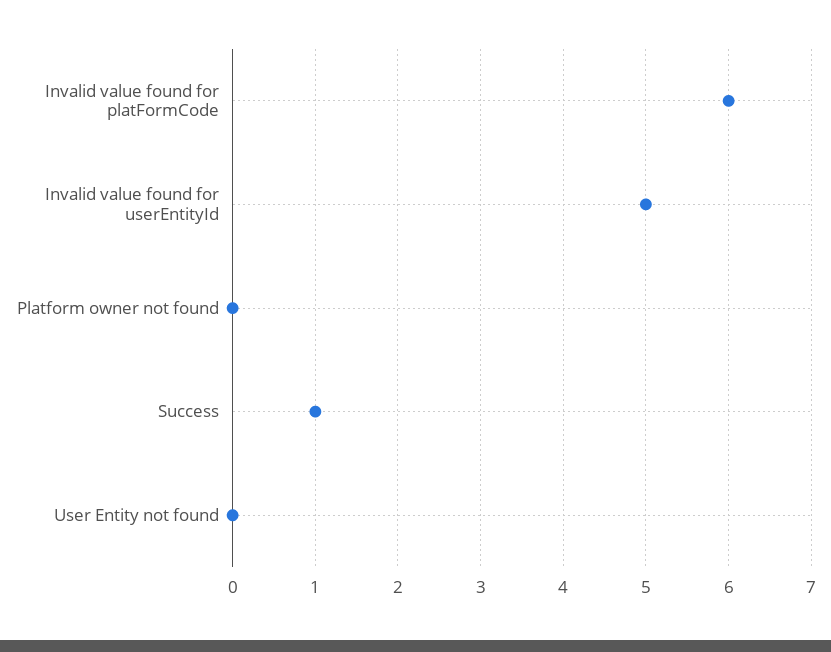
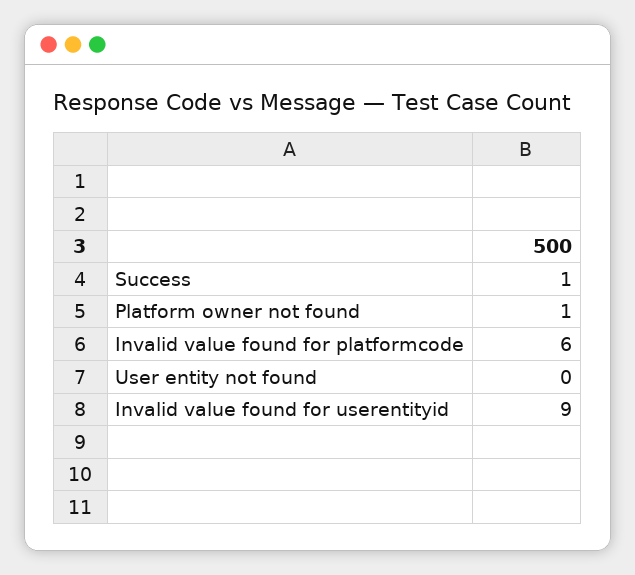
  {
    "Invalid value found for platFormCode": 6,
-   "Invalid value found for userEntityId": 5,
+   "Invalid value found for userEntityId": 9,
-   "Platform owner not found": 0,
+   "Platform owner not found": 1,
    "Success": 1,
    "User Entity not found": 0
  }

